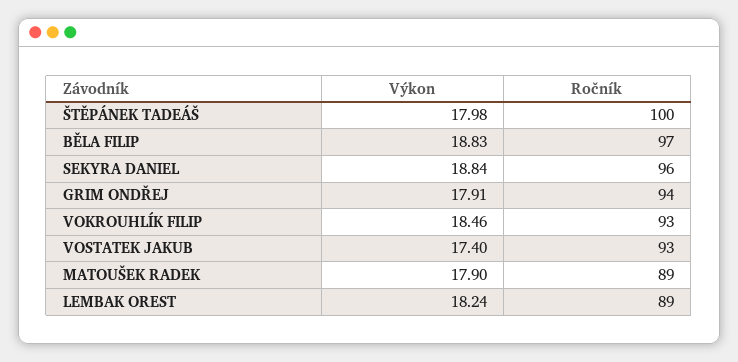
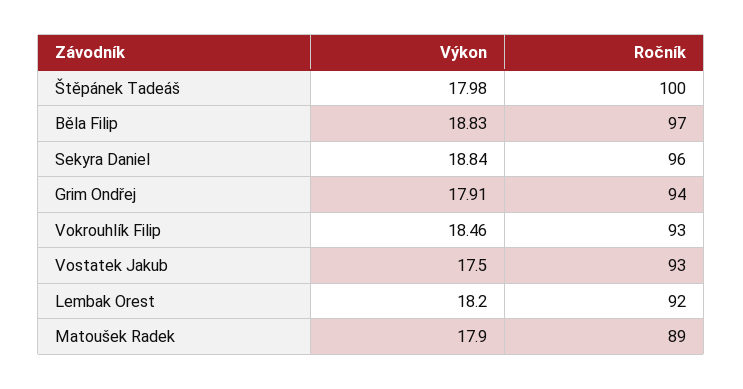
  {
    "Výkon": {
      "ŠTĚPÁNEK TADEÁŠ": 17.98,
      "BĚLA FILIP": 18.83,
      "SEKYRA DANIEL": 18.84,
      "GRIM ONDŘEJ": 17.91,
      "VOKROUHLÍK FILIP": 18.46,
-     "VOSTATEK JAKUB": 17.4,
+     "VOSTATEK JAKUB": 17.5,
      "MATOUŠEK RADEK": 17.9,
-     "LEMBAK OREST": 18.24
+     "LEMBAK OREST": 18.2
    },
    "Ročník": {
      "ŠTĚPÁNEK TADEÁŠ": 100,
      "BĚLA FILIP": 97,
      "SEKYRA DANIEL": 96,
      "GRIM ONDŘEJ": 94,
      "VOKROUHLÍK FILIP": 93,
      "VOSTATEK JAKUB": 93,
      "MATOUŠEK RADEK": 89,
-     "LEMBAK OREST": 89
+     "LEMBAK OREST": 92
    }
  }

